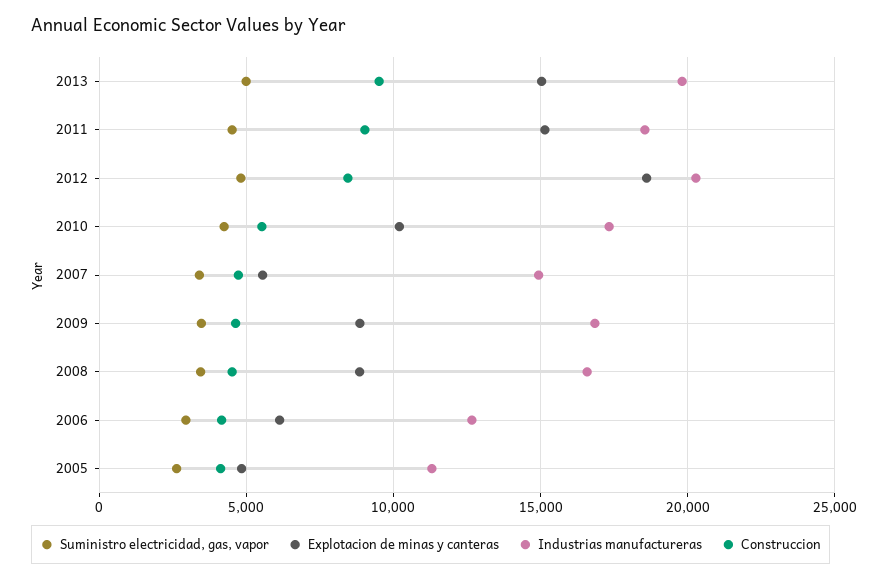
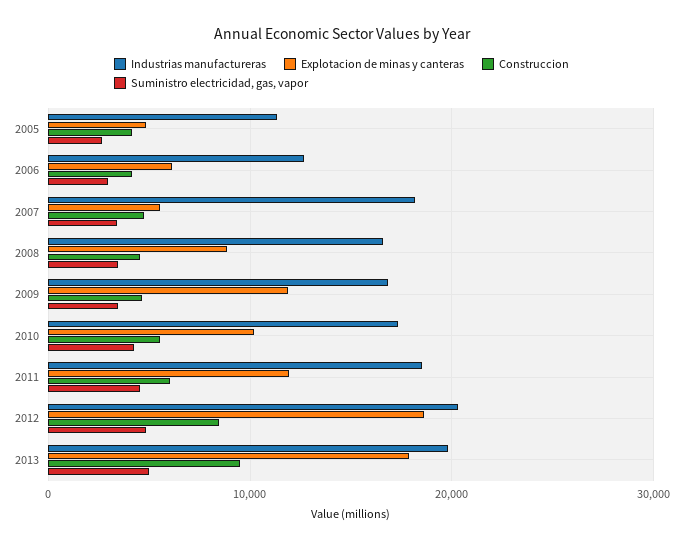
  {
    "Suministro electricidad, gas, vapor": {
      "2013": 5000,
      "2011": 4500,
      "2012": 5000,
      "2010": 4500,
      "2007": 3500,
      "2009": 3500,
      "2008": 3500,
      "2006": 3000,
      "2005": 2500
    },
    "Explotacion de minas y canteras": {
-     "2013": 15000,
+     "2013": 18000,
-     "2011": 15000,
+     "2011": 12000,
      "2012": 18500,
      "2010": 10000,
      "2007": 5500,
-     "2009": 9000,
+     "2009": 12000,
      "2008": 9000,
      "2006": 6000,
      "2005": 5000
    },
    "Industrias manufactureras": {
      "2013": 20000,
      "2011": 18500,
      "2012": 20500,
      "2010": 17500,
-     "2007": 15000,
+     "2007": 18000,
      "2009": 17000,
      "2008": 16500,
      "2006": 12500,
      "2005": 11500
    },
    "Construccion": {
      "2013": 9500,
-     "2011": 9000,
+     "2011": 6000,
      "2012": 8500,
      "2010": 5500,
      "2007": 4500,
      "2009": 4500,
      "2008": 4500,
      "2006": 4000,
      "2005": 4000
    }
  }

